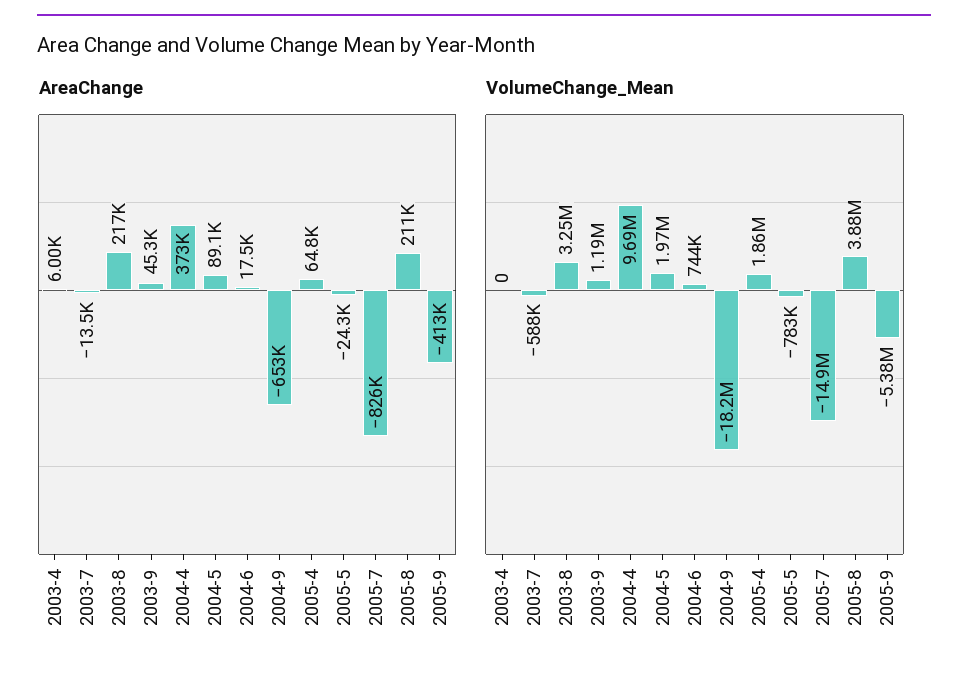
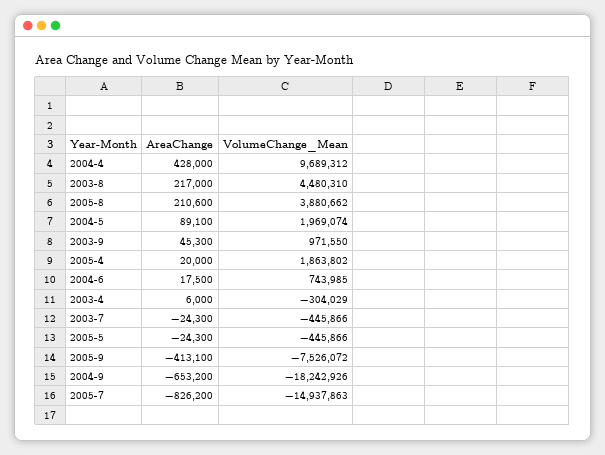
  {
    "AreaChange": {
      "2003-4": 6000,
-     "2003-7": -13500,
+     "2003-7": -24300,
      "2003-8": 217000,
      "2003-9": 45300,
-     "2004-4": 373000,
+     "2004-4": 428000,
      "2004-5": 89100,
      "2004-6": 17500,
      "2004-9": -653200,
-     "2005-4": 64800,
+     "2005-4": 20000,
      "2005-5": -24300,
      "2005-7": -826200,
      "2005-8": 210600,
      "2005-9": -413100
    },
    "VolumeChange_Mean": {
-     "2003-4": 0,
+     "2003-4": -304029,
-     "2003-7": -588000,
+     "2003-7": -445866,
-     "2003-8": 3250000,
+     "2003-8": 4480310,
-     "2003-9": 1190000,
+     "2003-9": 971550,
      "2004-4": 9689312,
      "2004-5": 1969074,
      "2004-6": 743985,
      "2004-9": -18242926,
      "2005-4": 1863802,
-     "2005-5": -783000,
+     "2005-5": -445866,
      "2005-7": -14937863,
      "2005-8": 3880662,
-     "2005-9": -5380000
+     "2005-9": -7526072
    }
  }

